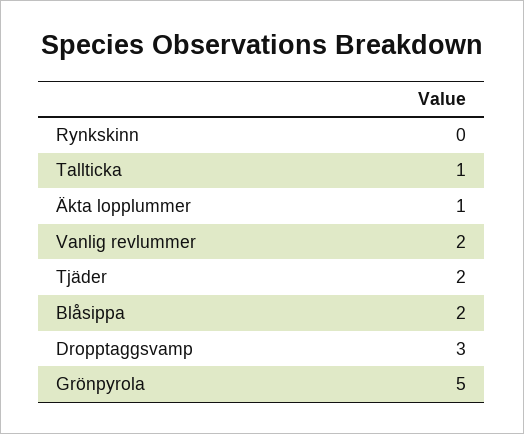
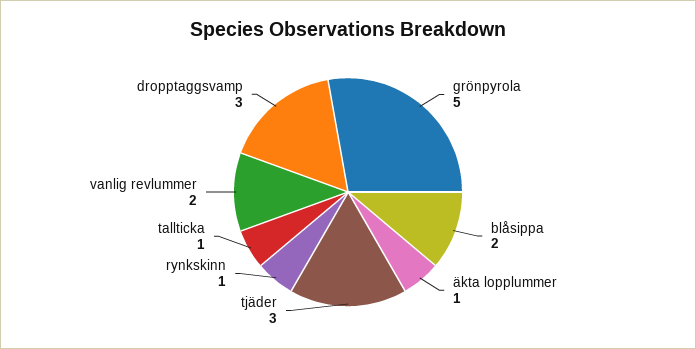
  {
-   "Rynkskinn": 0,
+   "Rynkskinn": 1,
    "Tallticka": 1,
    "Äkta lopplummer": 1,
    "Vanlig revlummer": 2,
-   "Tjäder": 2,
+   "Tjäder": 3,
    "Blåsippa": 2,
    "Dropptaggsvamp": 3,
    "Grönpyrola": 5
  }

